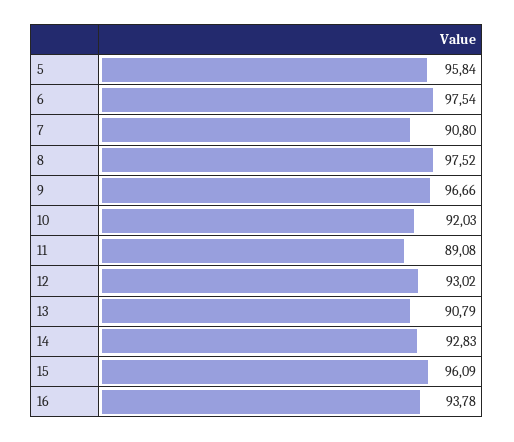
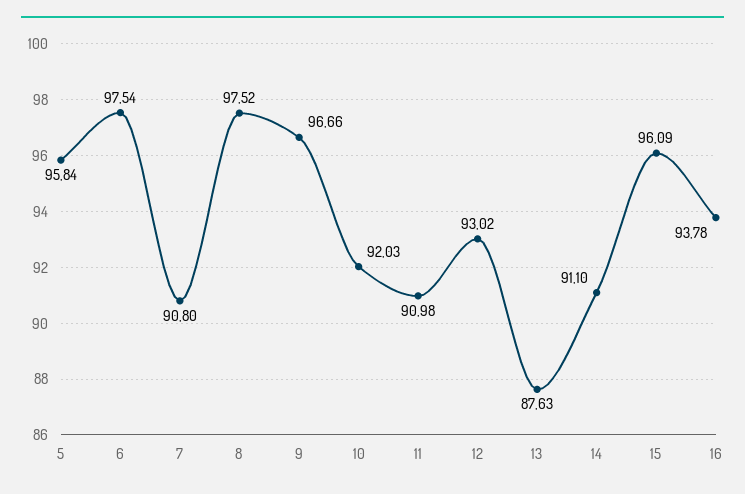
  {
    "5": 95.84,
    "6": 97.54,
    "7": 90.8,
    "8": 97.52,
    "9": 96.66,
    "10": 92.03,
-   "11": 89.08,
+   "11": 90.98,
    "12": 93.02,
-   "13": 90.79,
+   "13": 87.63,
-   "14": 92.83,
+   "14": 91.1,
    "15": 96.09,
    "16": 93.78
  }

